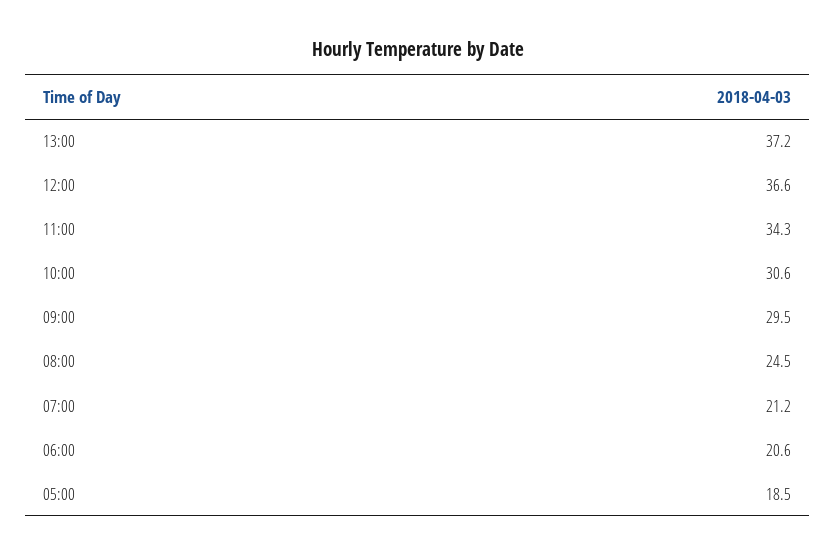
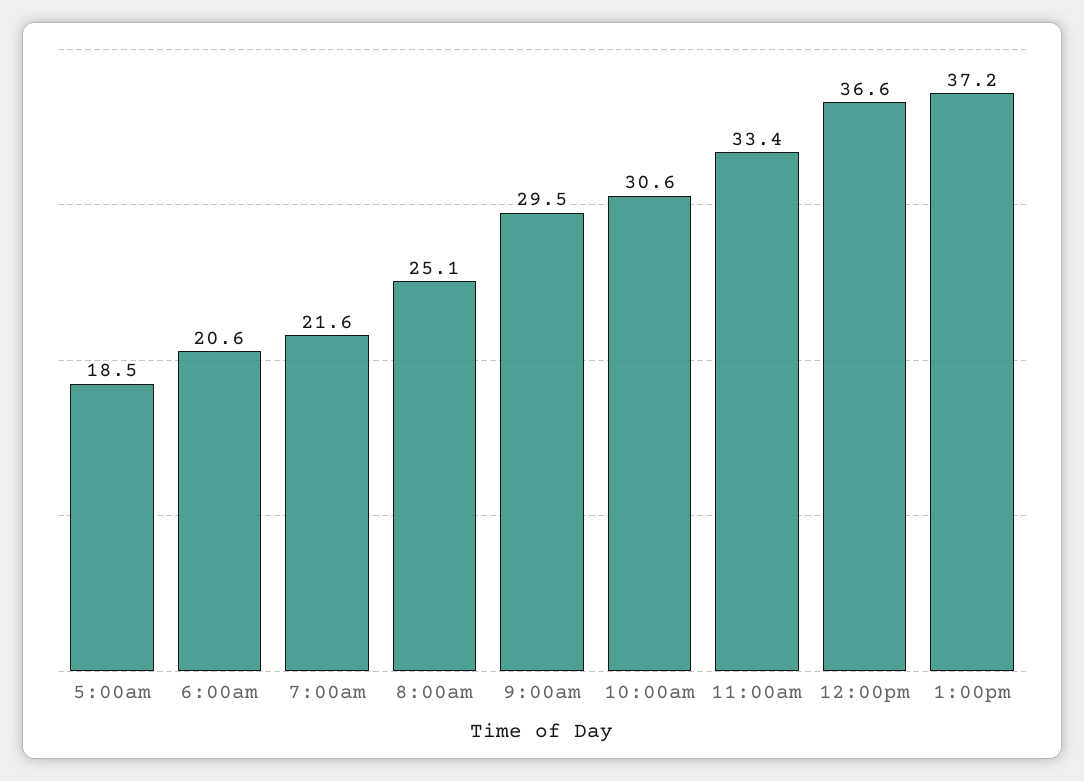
  {
    "13:00": 37.2,
    "12:00": 36.6,
-   "11:00": 34.3,
+   "11:00": 33.4,
    "10:00": 30.6,
    "09:00": 29.5,
-   "08:00": 24.5,
+   "08:00": 25.1,
-   "07:00": 21.2,
+   "07:00": 21.6,
    "06:00": 20.6,
    "05:00": 18.5
  }

